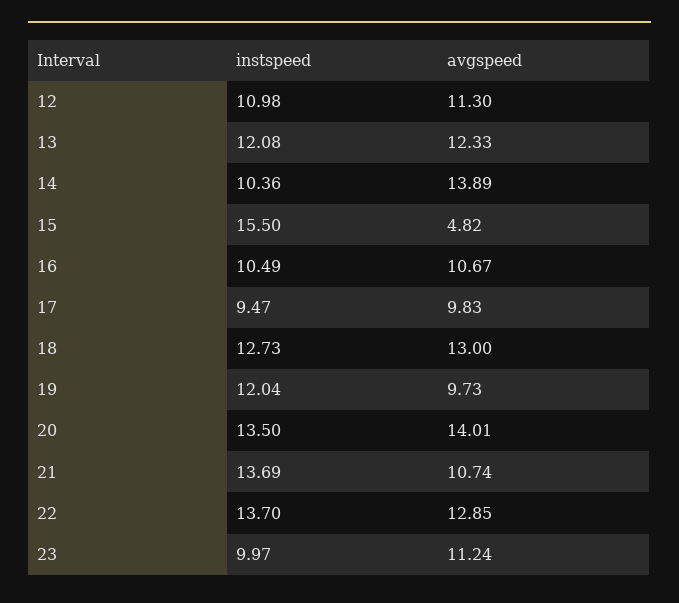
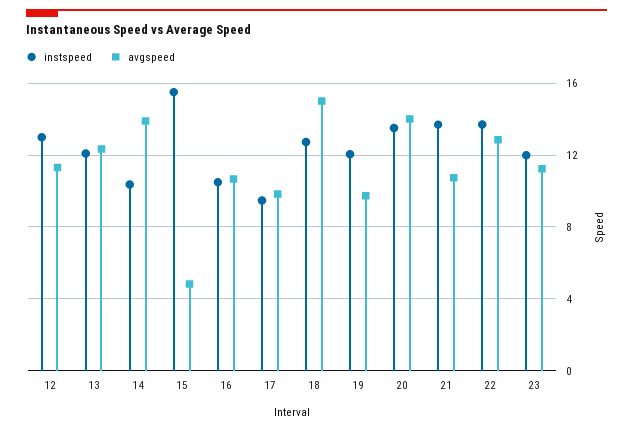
  {
    "instspeed": {
-     "12": 10.98,
+     "12": 13,
      "13": 12.08,
      "14": 10.36,
      "15": 15.5,
      "16": 10.49,
      "17": 9.47,
      "18": 12.73,
      "19": 12.04,
      "20": 13.5,
      "21": 13.69,
      "22": 13.7,
-     "23": 9.97
+     "23": 12
    },
    "avgspeed": {
      "12": 11.3,
      "13": 12.33,
      "14": 13.89,
      "15": 4.82,
      "16": 10.67,
      "17": 9.83,
-     "18": 13,
+     "18": 15,
      "19": 9.73,
      "20": 14.01,
      "21": 10.74,
      "22": 12.85,
      "23": 11.24
    }
  }

